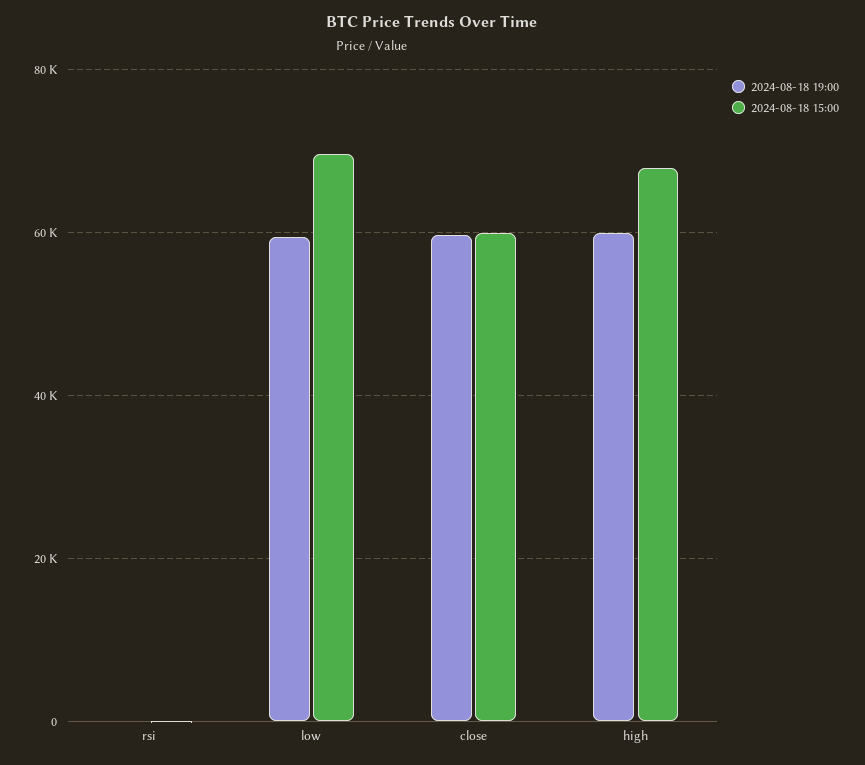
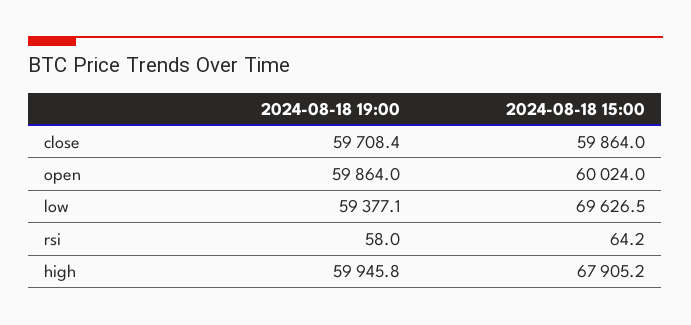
  {
    "2024-08-18 19:00": {
      "rsi": 58,
      "low": 59377.1,
      "close": 59708.4,
-     "high": 59945.8
+     "high": 59945.8,
+     "open": 59864
    },
    "2024-08-18 15:00": {
      "rsi": 64.2,
      "low": 69626.5,
      "close": 59864,
-     "high": 67905.2
+     "high": 67905.2,
+     "open": 60024
    }
  }

